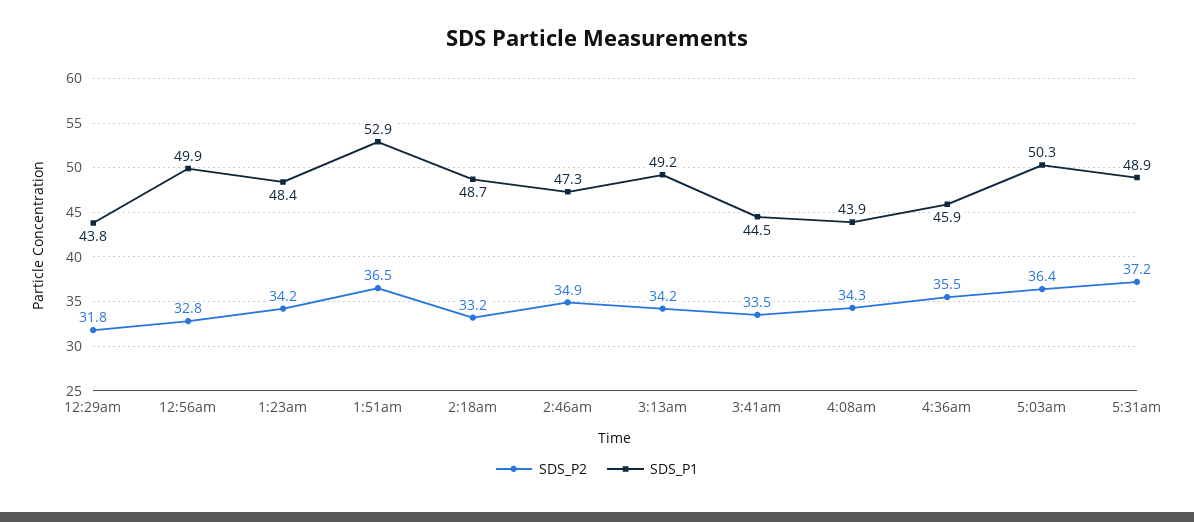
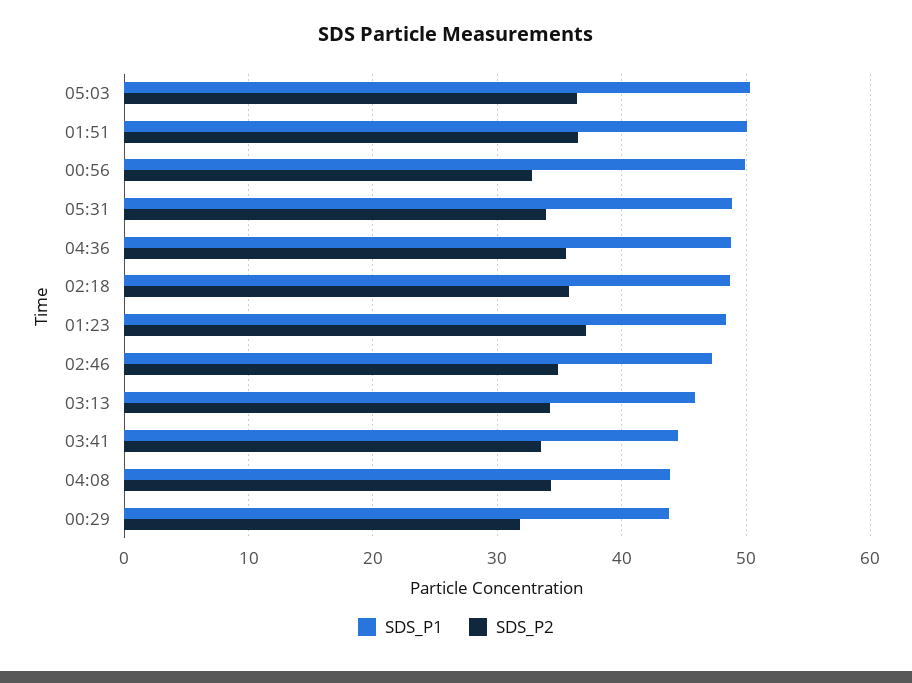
  {
    "SDS_P2": {
      "12:29am": 31.8,
      "12:56am": 32.8,
-     "1:23am": 34.2,
+     "1:23am": 37,
      "1:51am": 36.5,
-     "2:18am": 33.2,
+     "2:18am": 36,
      "2:46am": 34.9,
      "3:13am": 34.2,
      "3:41am": 33.5,
      "4:08am": 34.3,
      "4:36am": 35.5,
      "5:03am": 36.4,
-     "5:31am": 37.2
+     "5:31am": 34
    },
    "SDS_P1": {
      "12:29am": 43.8,
      "12:56am": 49.9,
      "1:23am": 48.4,
-     "1:51am": 52.9,
+     "1:51am": 50,
      "2:18am": 48.7,
      "2:46am": 47.3,
-     "3:13am": 49.2,
+     "3:13am": 46,
      "3:41am": 44.5,
      "4:08am": 43.9,
-     "4:36am": 45.9,
+     "4:36am": 49,
      "5:03am": 50.3,
      "5:31am": 48.9
    }
  }

